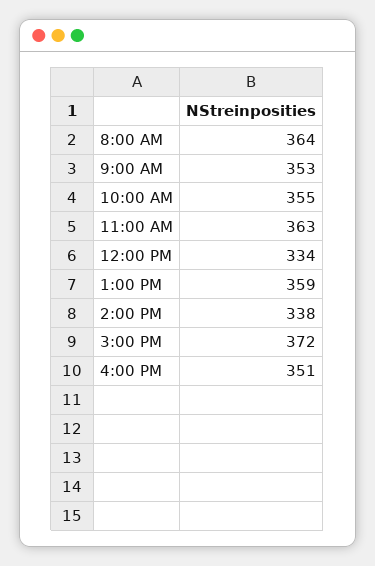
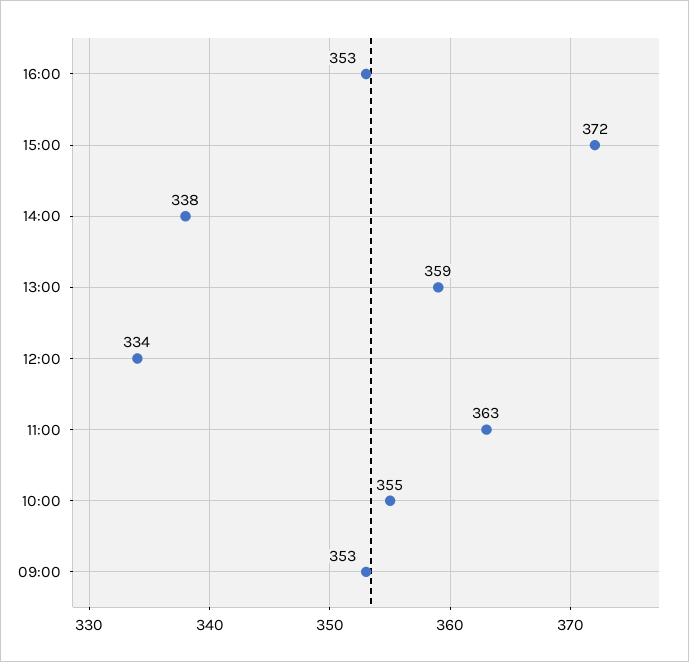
  {
-   "8:00 AM": 364,
    "9:00 AM": 353,
    "10:00 AM": 355,
    "11:00 AM": 363,
    "12:00 PM": 334,
    "1:00 PM": 359,
    "2:00 PM": 338,
    "3:00 PM": 372,
-   "4:00 PM": 351
+   "4:00 PM": 353
  }

